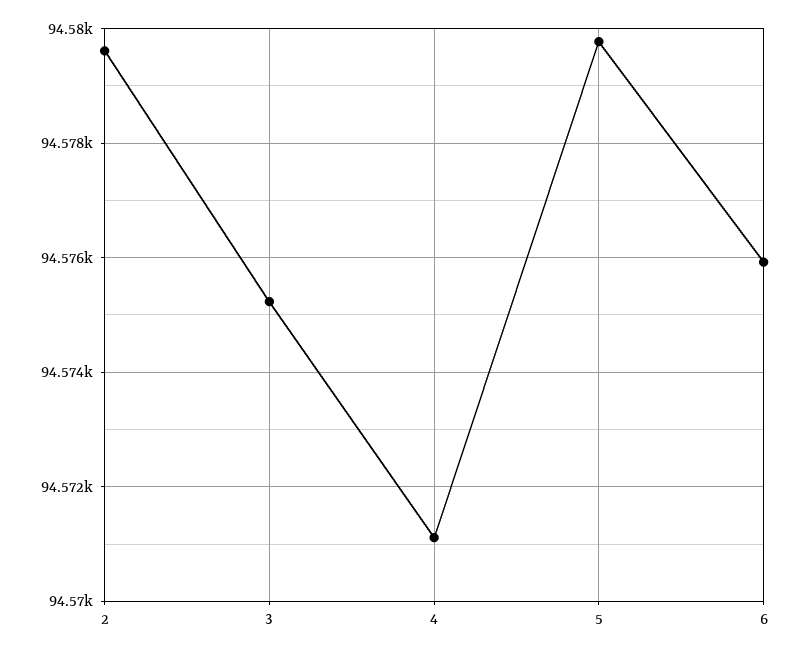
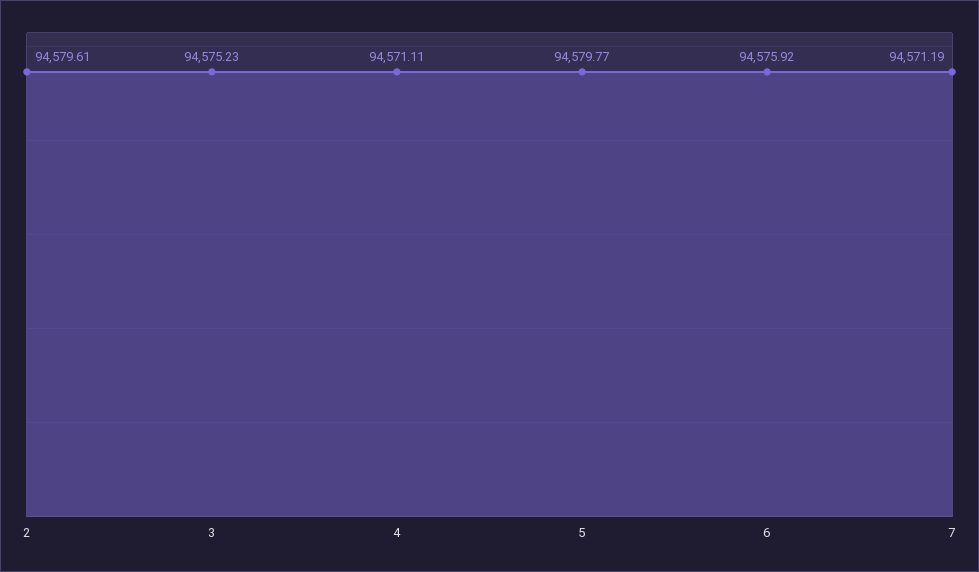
  {
    "2": 94579.61,
    "3": 94575.23,
    "4": 94571.11,
    "5": 94579.77,
-   "6": 94575.92
+   "6": 94575.92,
+   "7": 94571.19
  }

